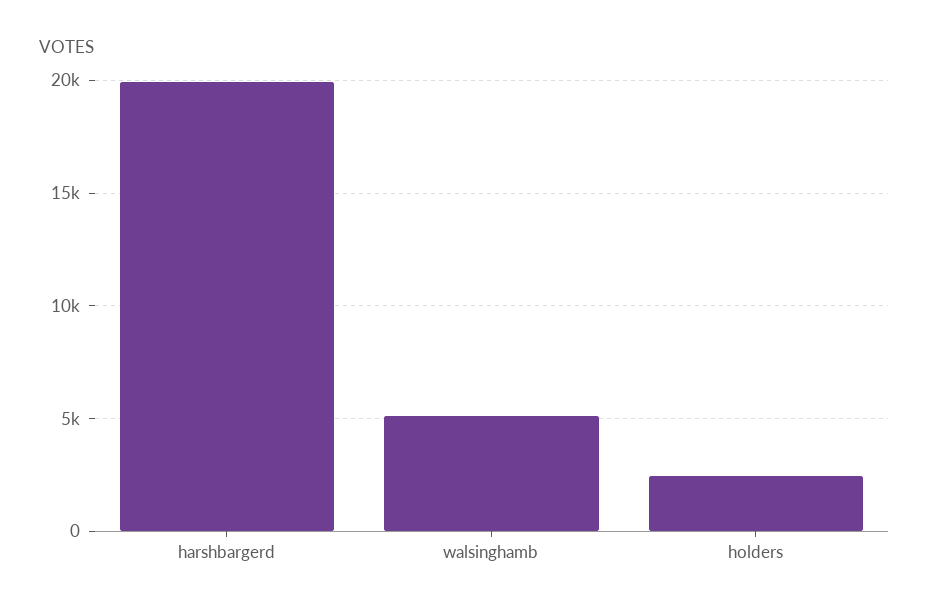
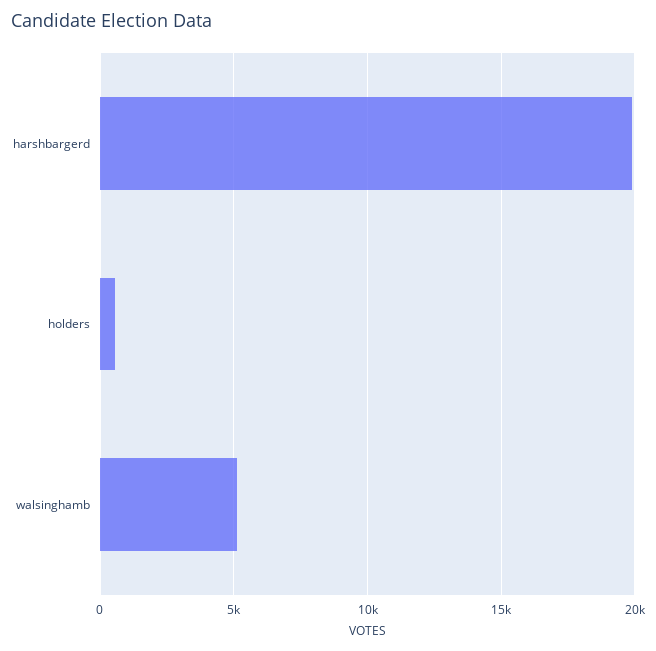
  {
    "harshbargerd": 20000,
    "walsinghamb": 5000,
-   "holders": 2500
+   "holders": 500
  }

